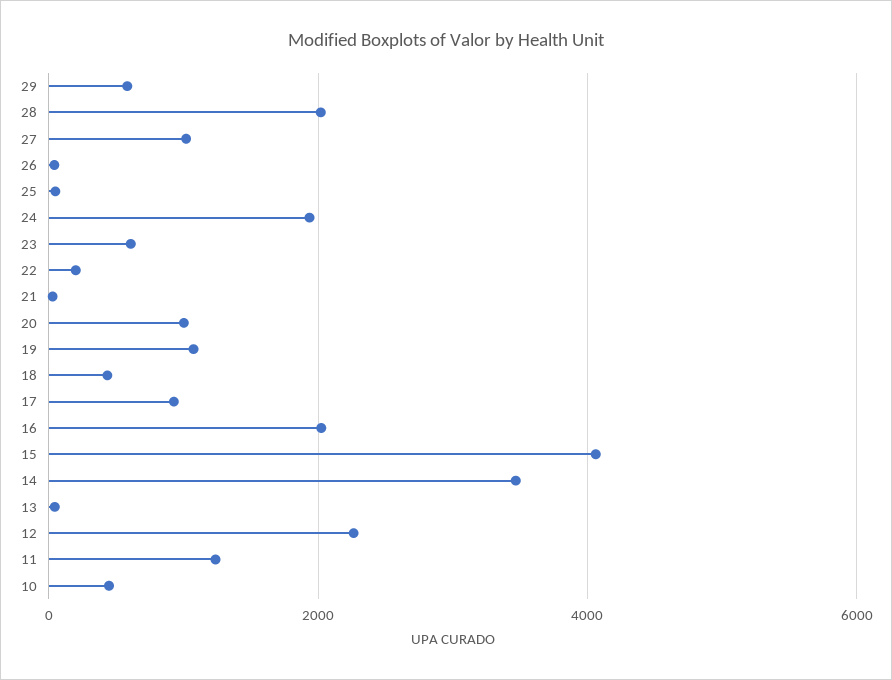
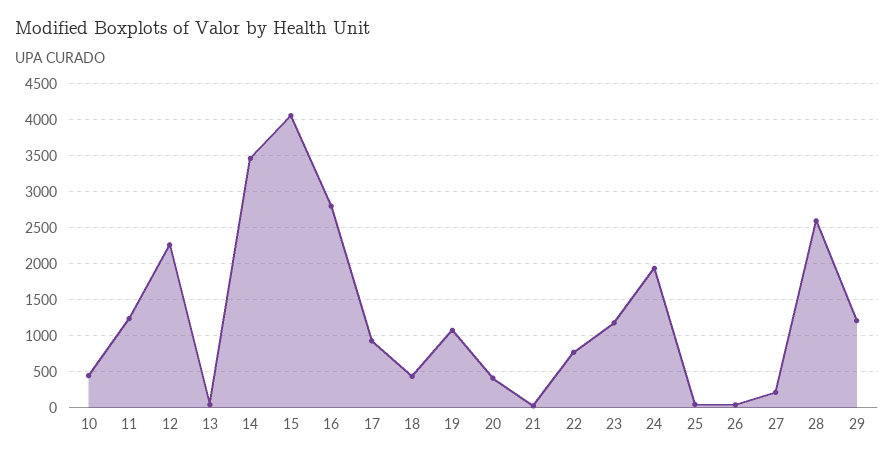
  {
-   "29": 600,
+   "29": 1200,
-   "28": 2000,
+   "28": 2600,
-   "27": 1000,
+   "27": 200,
    "26": 0,
    "25": 0,
    "24": 1900,
-   "23": 600,
+   "23": 1200,
-   "22": 200,
+   "22": 800,
    "21": 0,
-   "20": 1000,
+   "20": 400,
    "19": 1100,
    "18": 400,
    "17": 900,
-   "16": 2000,
+   "16": 2800,
    "15": 4100,
    "14": 3500,
    "13": 0,
    "12": 2300,
    "11": 1200,
    "10": 400
  }

